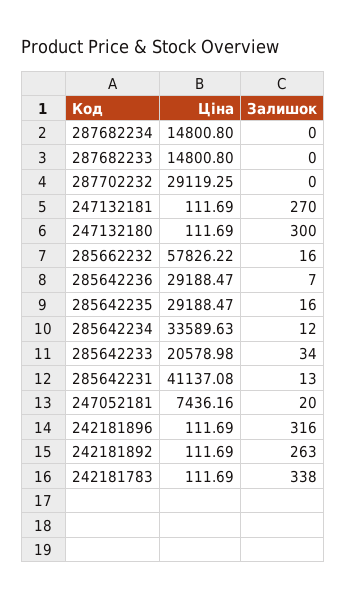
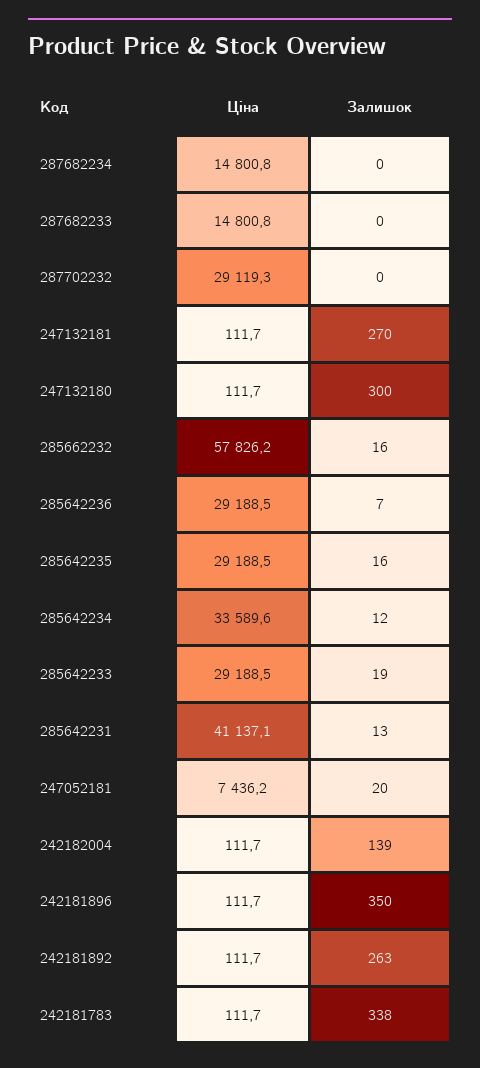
  {
    "Ціна": {
      "287682234": 14800.8,
      "287682233": 14800.8,
      "287702232": 29119.25,
      "247132181": 111.69,
      "247132180": 111.69,
      "285662232": 57826.22,
      "285642236": 29188.47,
      "285642235": 29188.47,
      "285642234": 33589.63,
-     "285642233": 20578.98,
+     "285642233": 29188.5,
      "285642231": 41137.08,
      "247052181": 7436.16,
      "242181896": 111.69,
      "242181892": 111.69,
-     "242181783": 111.69
+     "242181783": 111.69,
+     "242182004": 111.7
    },
    "Залишок": {
      "287682234": 0,
      "287682233": 0,
      "287702232": 0,
      "247132181": 270,
      "247132180": 300,
      "285662232": 16,
      "285642236": 7,
      "285642235": 16,
      "285642234": 12,
-     "285642233": 34,
+     "285642233": 19,
      "285642231": 13,
      "247052181": 20,
-     "242181896": 316,
+     "242181896": 350,
      "242181892": 263,
-     "242181783": 338
+     "242181783": 338,
+     "242182004": 139
    }
  }

